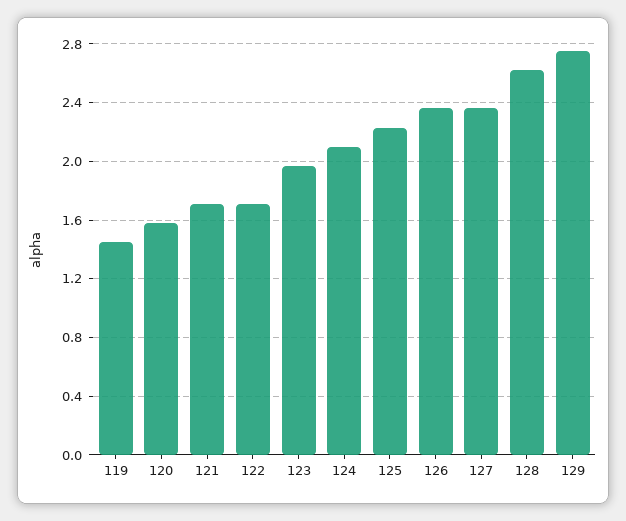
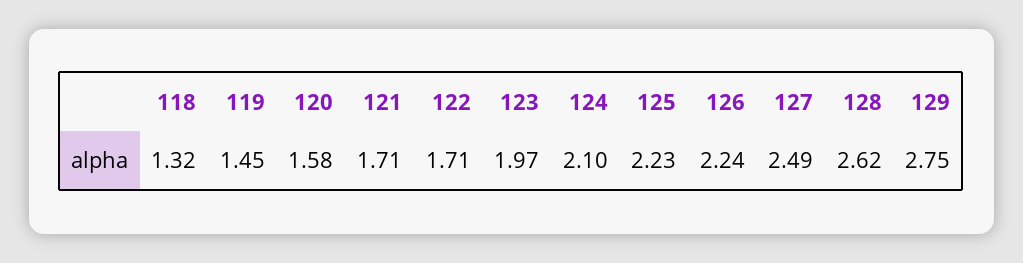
  {
    "119": 1.45,
    "120": 1.58,
    "121": 1.71,
    "122": 1.71,
    "123": 1.97,
    "124": 2.1,
    "125": 2.23,
-   "126": 2.35,
+   "126": 2.24,
-   "127": 2.35,
+   "127": 2.49,
    "128": 2.62,
-   "129": 2.75
+   "129": 2.75,
+   "118": 1.32
  }

